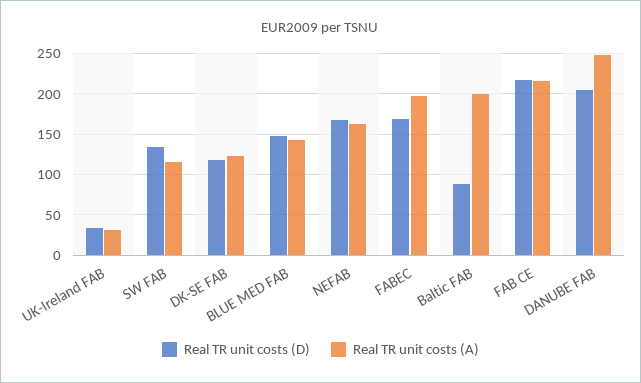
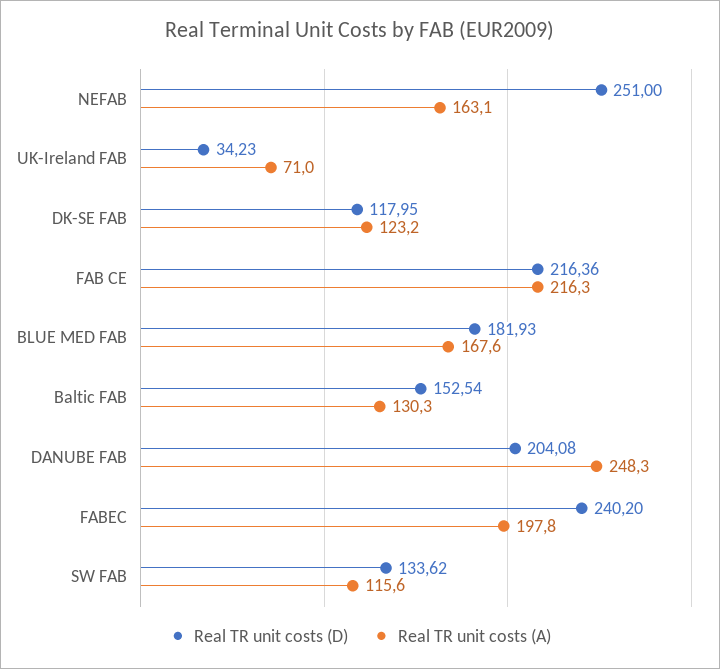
  {
    "Real TR unit costs (D)": {
      "UK-Ireland FAB": 34.23,
      "SW FAB": 133.62,
      "DK-SE FAB": 117.95,
-     "BLUE MED FAB": 150,
+     "BLUE MED FAB": 181.93,
-     "NEFAB": 170,
+     "NEFAB": 251,
-     "FABEC": 170,
+     "FABEC": 240.2,
-     "Baltic FAB": 90,
+     "Baltic FAB": 152.54,
      "FAB CE": 216.36,
      "DANUBE FAB": 204.08
    },
    "Real TR unit costs (A)": {
-     "UK-Ireland FAB": 30,
+     "UK-Ireland FAB": 71,
      "SW FAB": 115.6,
      "DK-SE FAB": 123.2,
-     "BLUE MED FAB": 140,
+     "BLUE MED FAB": 167.6,
      "NEFAB": 163.1,
      "FABEC": 197.8,
-     "Baltic FAB": 200,
+     "Baltic FAB": 130.3,
      "FAB CE": 216.3,
      "DANUBE FAB": 248.3
    }
  }

